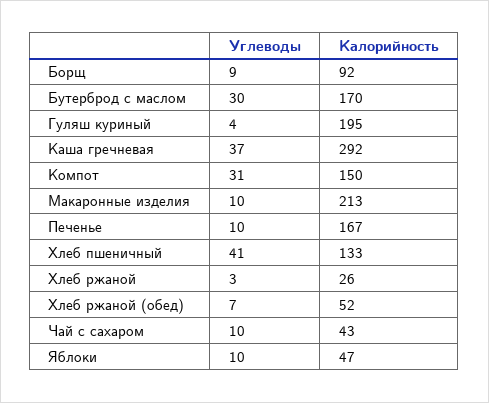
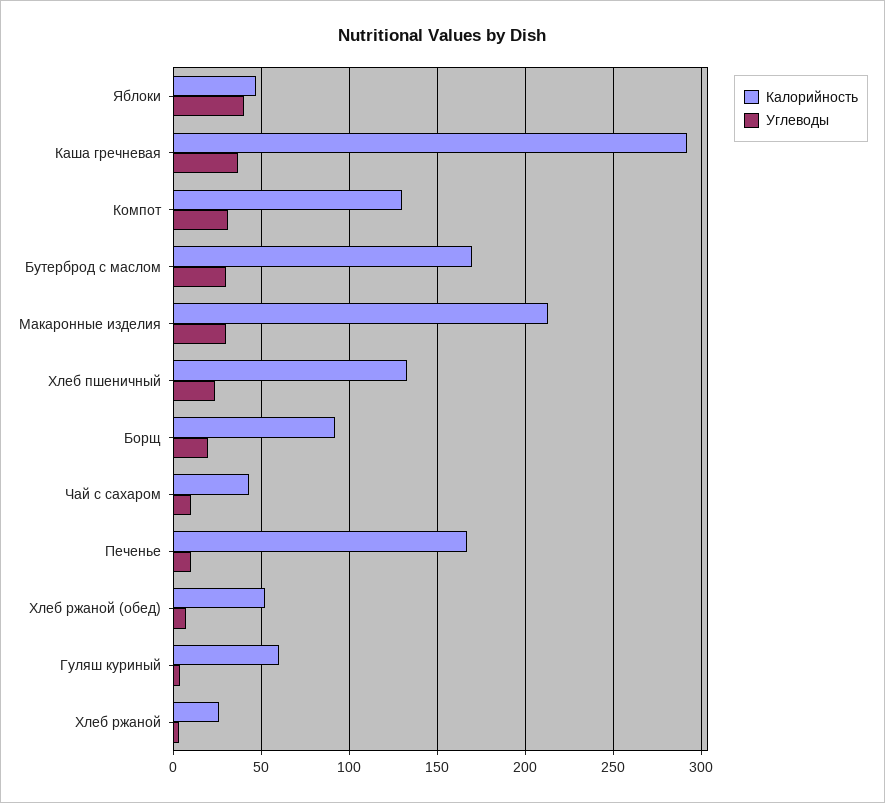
  {
    "Углеводы": {
-     "Борщ": 9,
+     "Борщ": 20,
      "Бутерброд с маслом": 30,
      "Гуляш куриный": 4,
      "Каша гречневая": 37,
      "Компот": 31,
-     "Макаронные изделия": 10,
+     "Макаронные изделия": 30,
      "Печенье": 10,
-     "Хлеб пшеничный": 41,
+     "Хлеб пшеничный": 25,
      "Хлеб ржаной": 3,
      "Хлеб ржаной (обед)": 7,
      "Чай с сахаром": 10,
-     "Яблоки": 10
+     "Яблоки": 40
    },
    "Калорийность": {
      "Борщ": 92,
      "Бутерброд с маслом": 170,
-     "Гуляш куриный": 195,
+     "Гуляш куриный": 60,
      "Каша гречневая": 292,
-     "Компот": 150,
+     "Компот": 130,
      "Макаронные изделия": 213,
      "Печенье": 167,
      "Хлеб пшеничный": 133,
      "Хлеб ржаной": 26,
      "Хлеб ржаной (обед)": 52,
      "Чай с сахаром": 43,
      "Яблоки": 47
    }
  }

